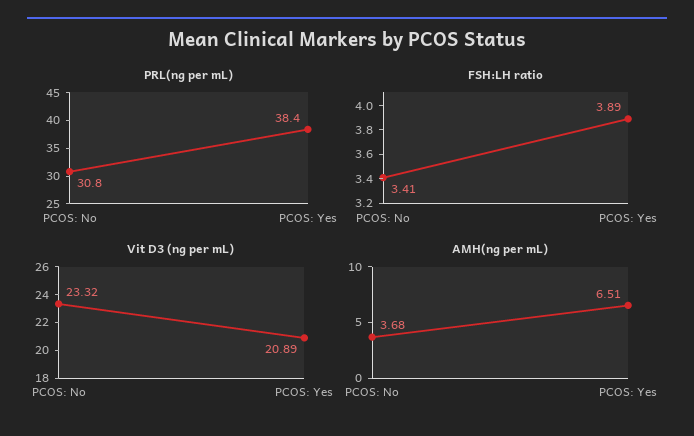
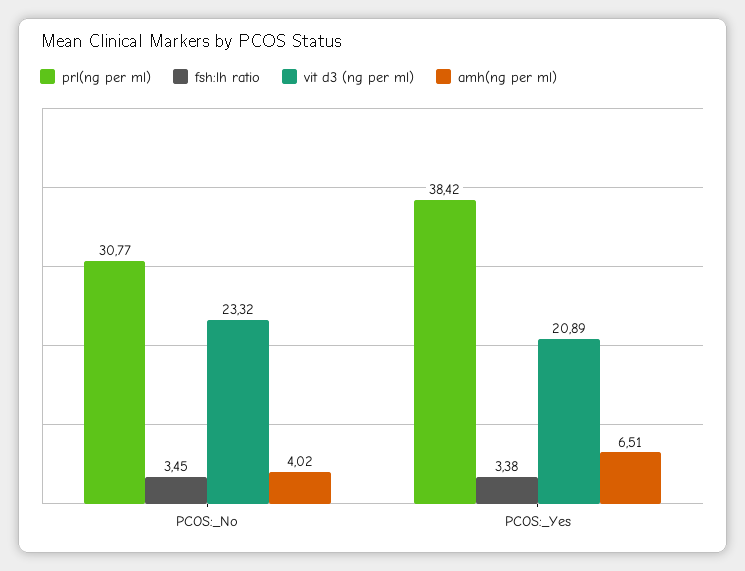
  {
    "PRL(ng per mL)": {
      "PCOS: No": 30.77,
      "PCOS: Yes": 38.42
    },
    "FSH:LH ratio": {
-     "PCOS: No": 3.41,
+     "PCOS: No": 3.45,
-     "PCOS: Yes": 3.89
+     "PCOS: Yes": 3.38
    },
    "Vit D3 (ng per mL)": {
      "PCOS: No": 23.32,
      "PCOS: Yes": 20.89
    },
    "AMH(ng per mL)": {
-     "PCOS: No": 3.68,
+     "PCOS: No": 4.02,
      "PCOS: Yes": 6.51
    }
  }

